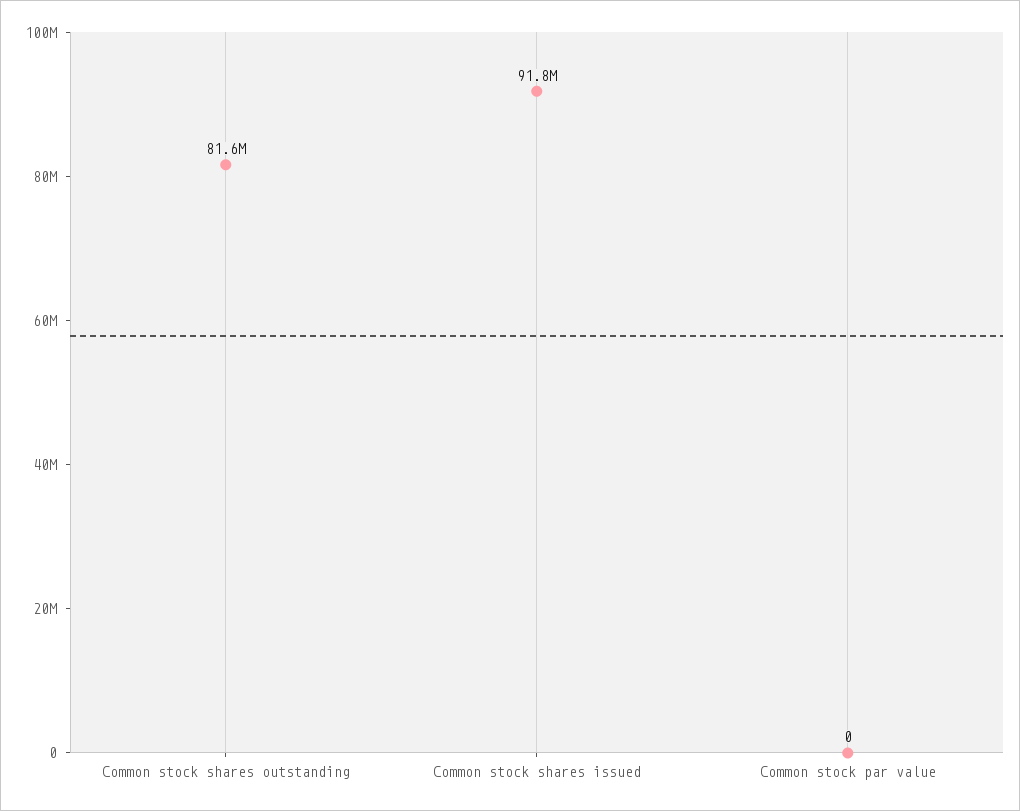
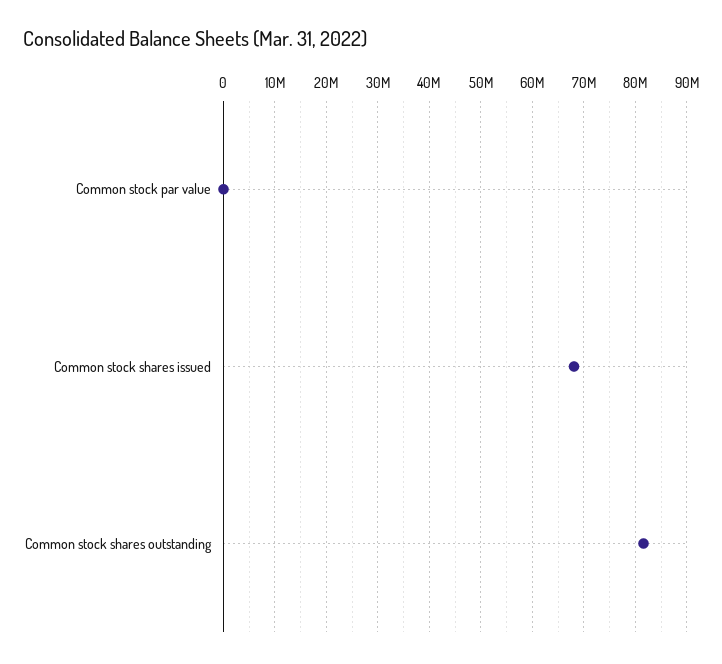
  {
    "Common stock shares outstanding": 81600000,
-   "Common stock shares issued": 91800000,
+   "Common stock shares issued": 68000000,
    "Common stock par value": 0
  }

